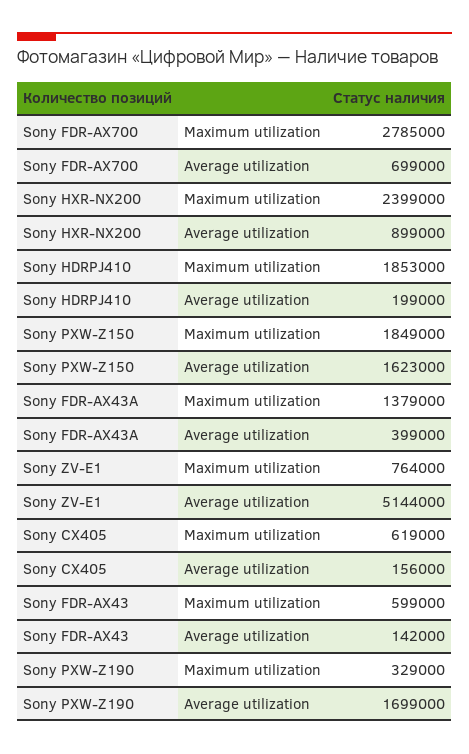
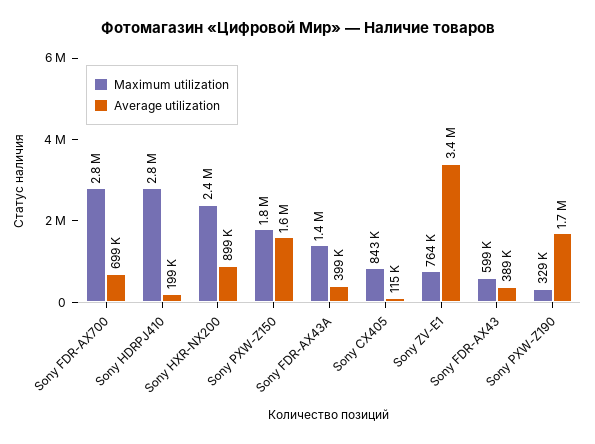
  {
    "Maximum utilization": {
      "Sony FDR-AX700": 2785000,
      "Sony HXR-NX200": 2399000,
-     "Sony HDRPJ410": 1853000,
+     "Sony HDRPJ410": 2800000,
      "Sony PXW-Z150": 1849000,
      "Sony FDR-AX43A": 1379000,
      "Sony ZV-E1": 764000,
-     "Sony CX405": 619000,
+     "Sony CX405": 843000,
      "Sony FDR-AX43": 599000,
      "Sony PXW-Z190": 329000
    },
    "Average utilization": {
      "Sony FDR-AX700": 699000,
      "Sony HXR-NX200": 899000,
      "Sony HDRPJ410": 199000,
      "Sony PXW-Z150": 1623000,
      "Sony FDR-AX43A": 399000,
-     "Sony ZV-E1": 5144000,
+     "Sony ZV-E1": 3400000,
-     "Sony CX405": 156000,
+     "Sony CX405": 115000,
-     "Sony FDR-AX43": 142000,
+     "Sony FDR-AX43": 389000,
      "Sony PXW-Z190": 1699000
    }
  }

